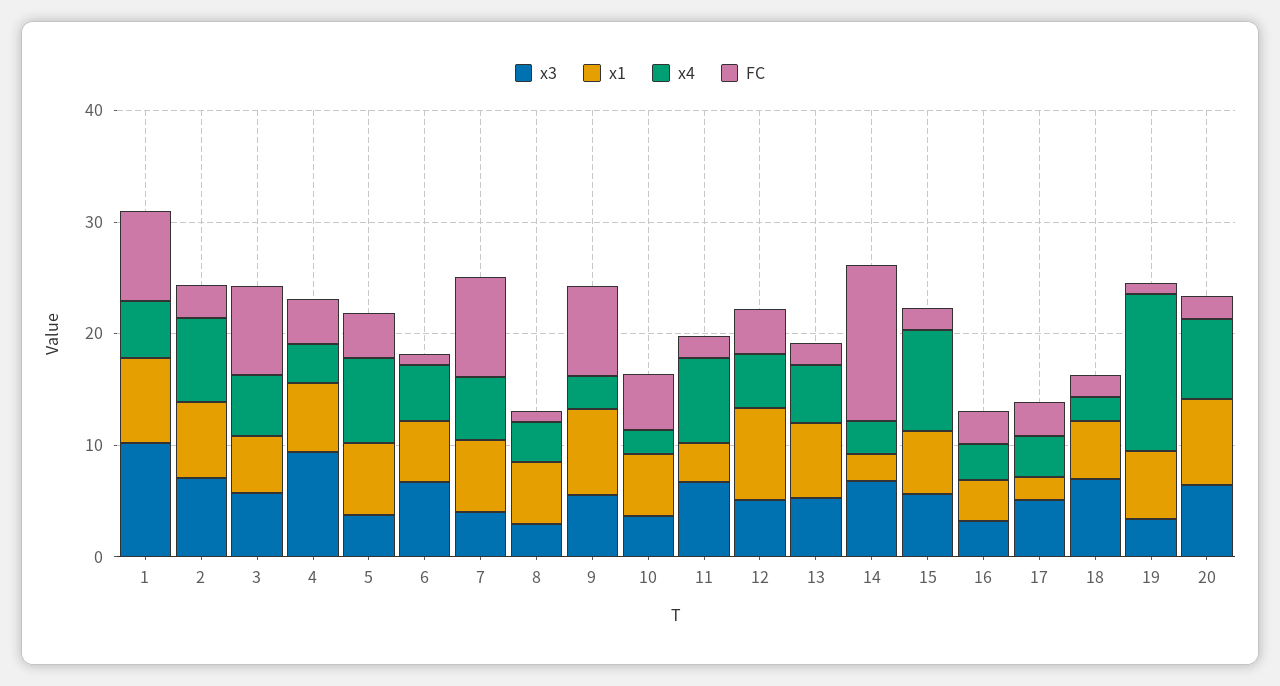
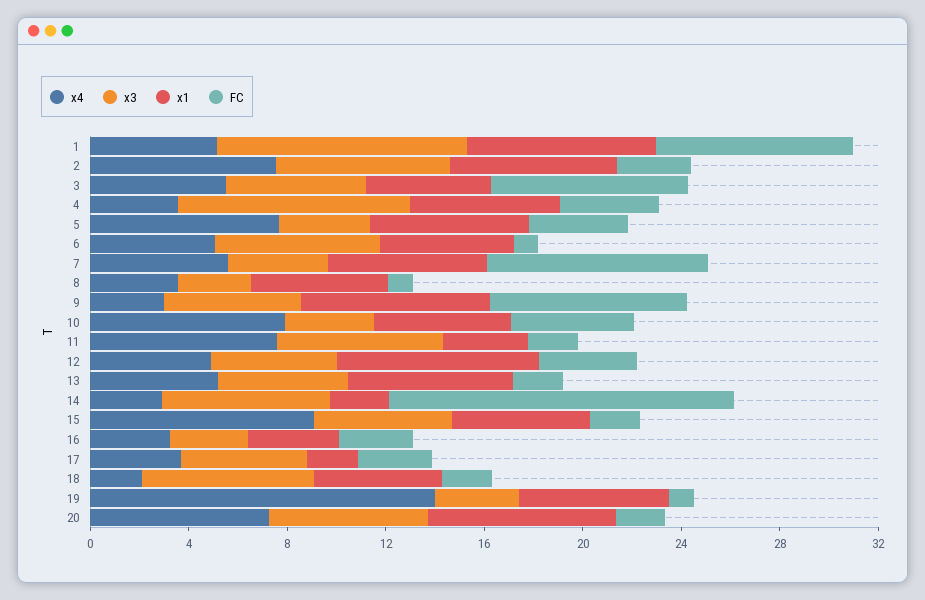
  {
    "x3": {
      "1": 10,
      "2": 7,
      "3": 6,
      "4": 9,
      "5": 4,
      "6": 7,
      "7": 4,
      "8": 3,
      "9": 6,
      "10": 4,
      "11": 7,
      "12": 5,
      "13": 5,
      "14": 7,
      "15": 6,
      "16": 3,
      "17": 5,
      "18": 7,
      "19": 3,
      "20": 6
    },
    "x1": {
      "1": 8,
      "2": 7,
      "3": 5,
      "4": 6,
      "5": 6,
      "6": 5,
      "7": 6,
      "8": 6,
      "9": 8,
      "10": 6,
      "11": 3,
      "12": 8,
      "13": 7,
      "14": 2,
      "15": 6,
      "16": 4,
      "17": 2,
      "18": 5,
      "19": 6,
      "20": 8
    },
    "x4": {
      "1": 5,
      "2": 8,
      "3": 6,
      "4": 4,
      "5": 8,
      "6": 5,
      "7": 6,
      "8": 4,
      "9": 3,
-     "10": 2,
+     "10": 8,
      "11": 8,
      "12": 5,
      "13": 5,
      "14": 3,
      "15": 9,
      "16": 3,
      "17": 4,
      "18": 2,
      "19": 14,
      "20": 7
    },
    "FC": {
      "1": 8,
      "2": 3,
      "3": 8,
      "4": 4,
      "5": 4,
      "6": 1,
      "7": 9,
      "8": 1,
      "9": 8,
      "10": 5,
      "11": 2,
      "12": 4,
      "13": 2,
      "14": 14,
      "15": 2,
      "16": 3,
      "17": 3,
      "18": 2,
      "19": 1,
      "20": 2
    }
  }

